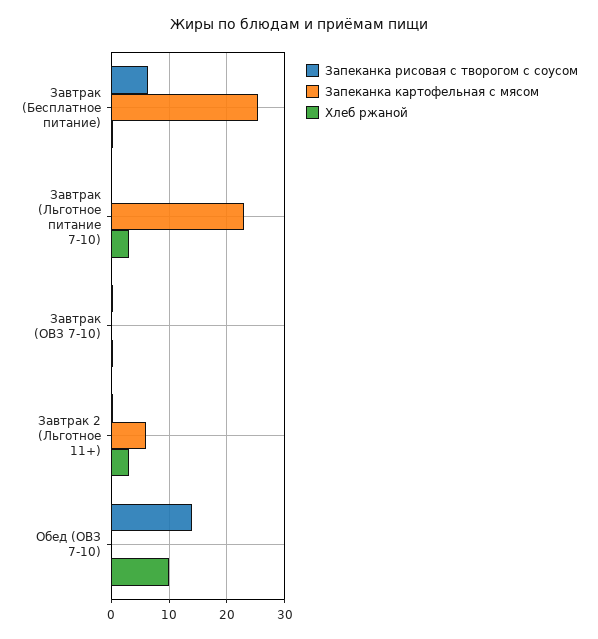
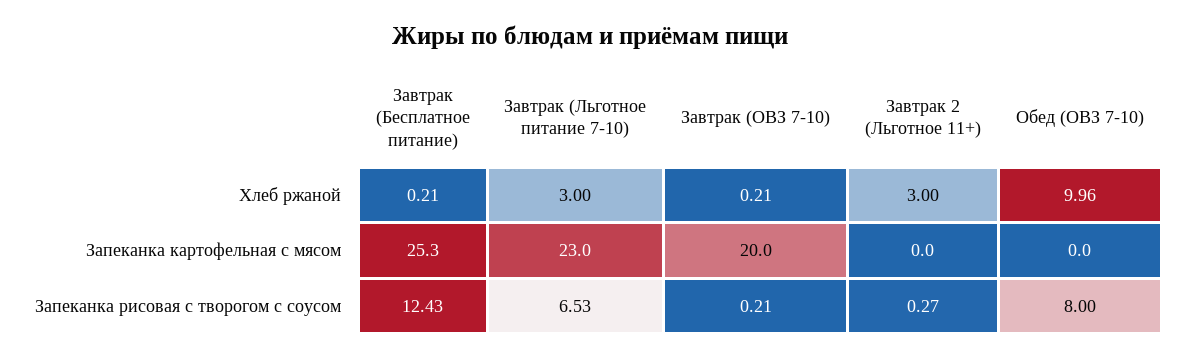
  {
    "Запеканка рисовая с творогом с соусом": {
-     "Завтрак (Бесплатное питание)": 6,
+     "Завтрак (Бесплатное питание)": 12.43,
-     "Завтрак (Льготное питание 7-10)": 0,
+     "Завтрак (Льготное питание 7-10)": 6.53,
      "Завтрак (ОВЗ 7-10)": 0.21,
      "Завтрак 2 (Льготное 11+)": 0.27,
-     "Обед (ОВЗ 7-10)": 14
+     "Обед (ОВЗ 7-10)": 8
    },
    "Запеканка картофельная с мясом": {
      "Завтрак (Бесплатное питание)": 25.3,
      "Завтрак (Льготное питание 7-10)": 23,
-     "Завтрак (ОВЗ 7-10)": 0,
+     "Завтрак (ОВЗ 7-10)": 20,
-     "Завтрак 2 (Льготное 11+)": 6,
+     "Завтрак 2 (Льготное 11+)": 0,
      "Обед (ОВЗ 7-10)": 0
    },
    "Хлеб ржаной": {
      "Завтрак (Бесплатное питание)": 0.21,
      "Завтрак (Льготное питание 7-10)": 3,
      "Завтрак (ОВЗ 7-10)": 0.21,
      "Завтрак 2 (Льготное 11+)": 3,
      "Обед (ОВЗ 7-10)": 9.96
    }
  }

